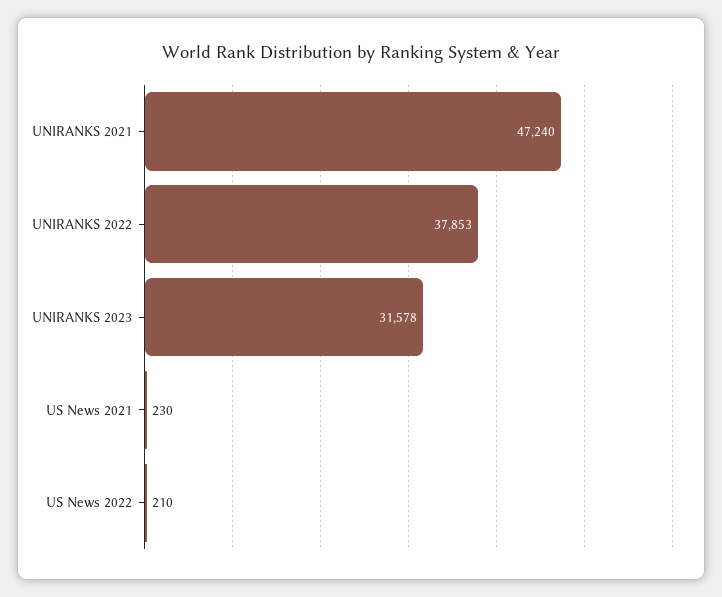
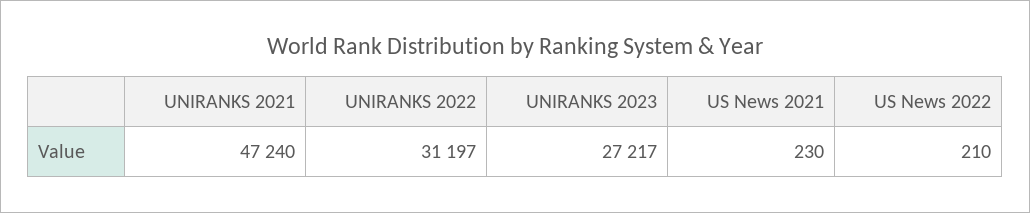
  {
    "UNIRANKS 2021": 47240,
-   "UNIRANKS 2022": 37853,
+   "UNIRANKS 2022": 31197,
-   "UNIRANKS 2023": 31578,
+   "UNIRANKS 2023": 27217,
    "US News 2021": 230,
    "US News 2022": 210
  }

